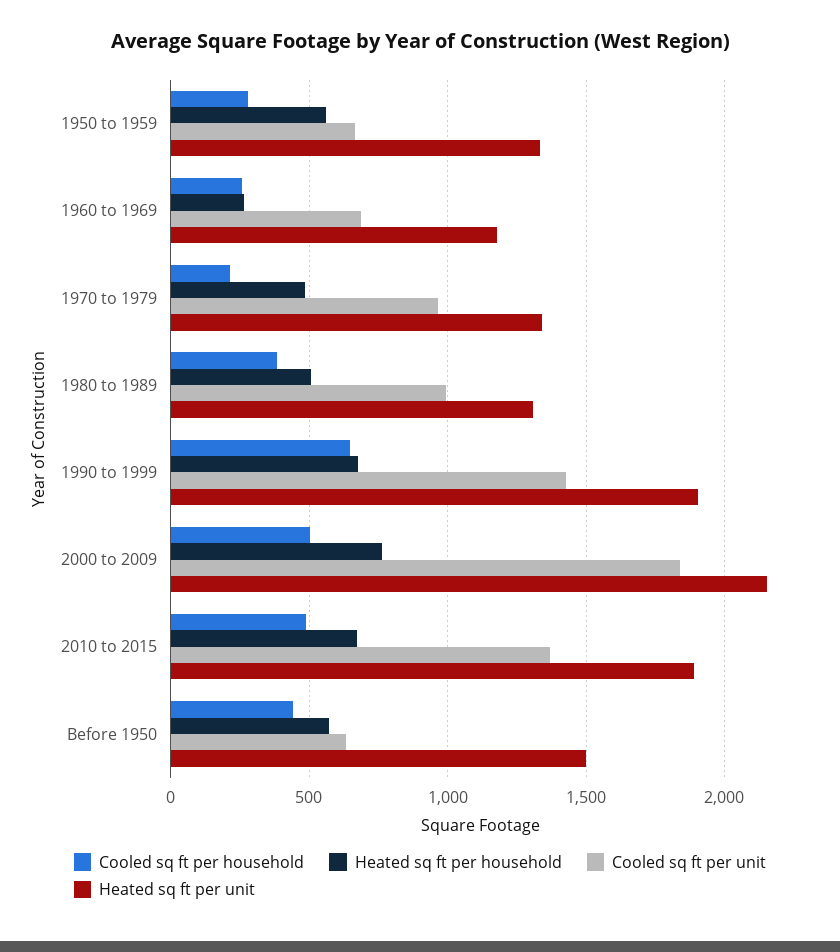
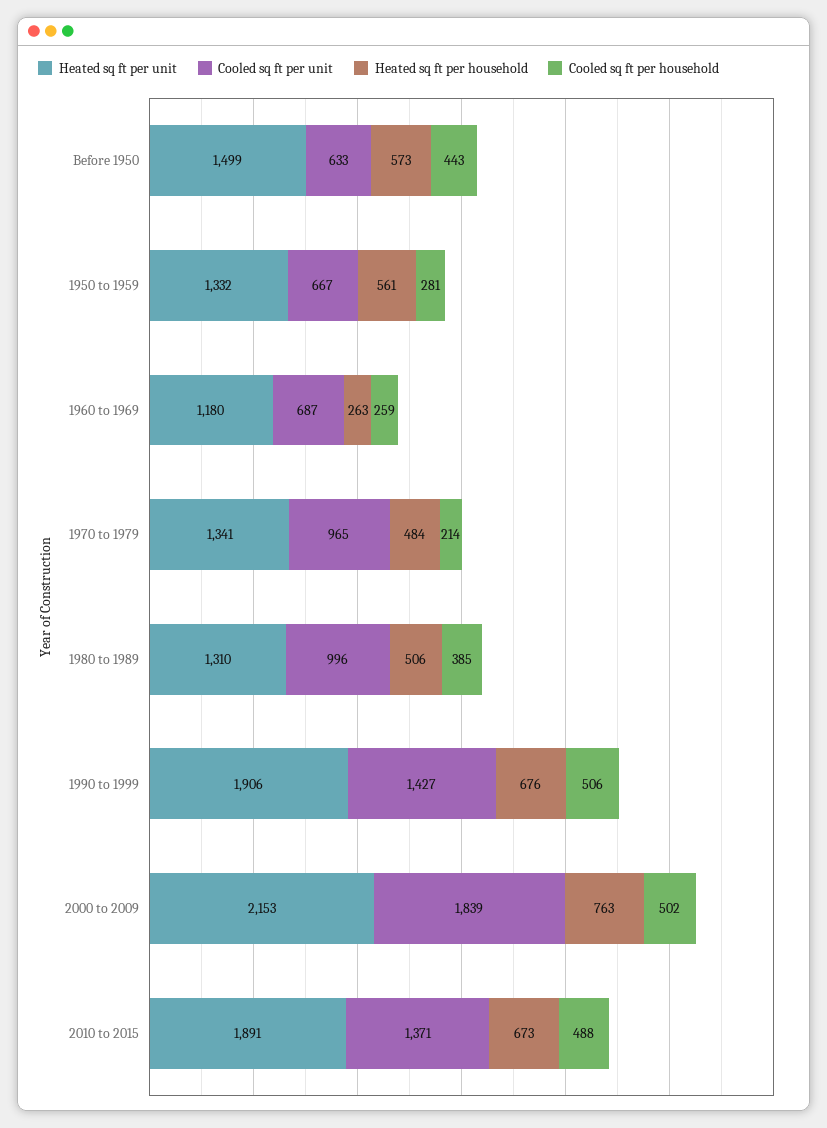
  {
    "Cooled sq ft per household": {
      "1950 to 1959": 281,
      "1960 to 1969": 259,
      "1970 to 1979": 214,
      "1980 to 1989": 385,
-     "1990 to 1999": 650,
+     "1990 to 1999": 506,
      "2000 to 2009": 502,
      "2010 to 2015": 488,
      "Before 1950": 443
    },
    "Heated sq ft per household": {
      "1950 to 1959": 561,
      "1960 to 1969": 263,
      "1970 to 1979": 484,
      "1980 to 1989": 506,
      "1990 to 1999": 676,
      "2000 to 2009": 763,
      "2010 to 2015": 673,
      "Before 1950": 573
    },
    "Cooled sq ft per unit": {
      "1950 to 1959": 667,
      "1960 to 1969": 687,
      "1970 to 1979": 965,
      "1980 to 1989": 996,
      "1990 to 1999": 1427,
      "2000 to 2009": 1839,
      "2010 to 2015": 1371,
      "Before 1950": 633
    },
    "Heated sq ft per unit": {
      "1950 to 1959": 1332,
      "1960 to 1969": 1180,
      "1970 to 1979": 1341,
      "1980 to 1989": 1310,
      "1990 to 1999": 1906,
      "2000 to 2009": 2153,
      "2010 to 2015": 1891,
      "Before 1950": 1499
    }
  }

